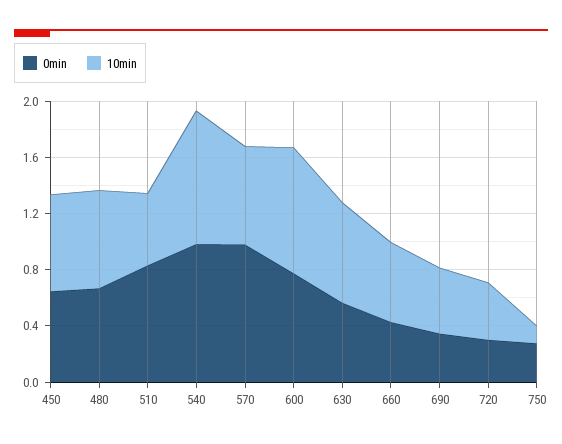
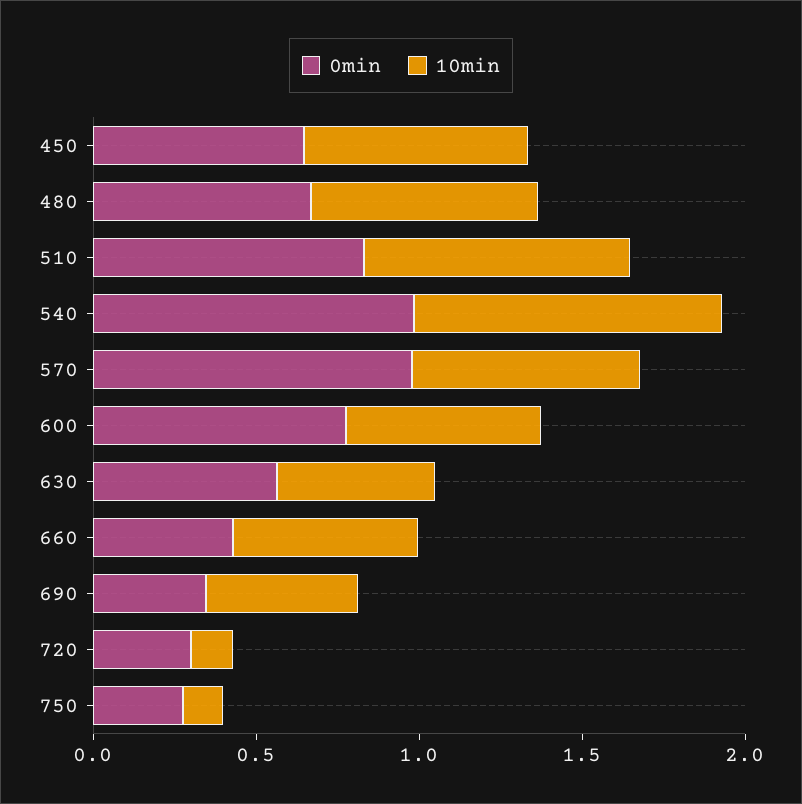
  {
    "0min": {
      "450": 0.6,
      "480": 0.7,
      "510": 0.8,
      "540": 1,
      "570": 1,
      "600": 0.8,
      "630": 0.6,
      "660": 0.4,
      "690": 0.3,
      "720": 0.3,
      "750": 0.3
    },
    "10min": {
      "450": 0.7,
      "480": 0.7,
-     "510": 0.5,
+     "510": 0.8,
      "540": 0.9,
      "570": 0.7,
-     "600": 0.9,
+     "600": 0.6,
-     "630": 0.7,
+     "630": 0.5,
      "660": 0.6,
      "690": 0.5,
-     "720": 0.4,
+     "720": 0.1,
      "750": 0.1
    }
  }

